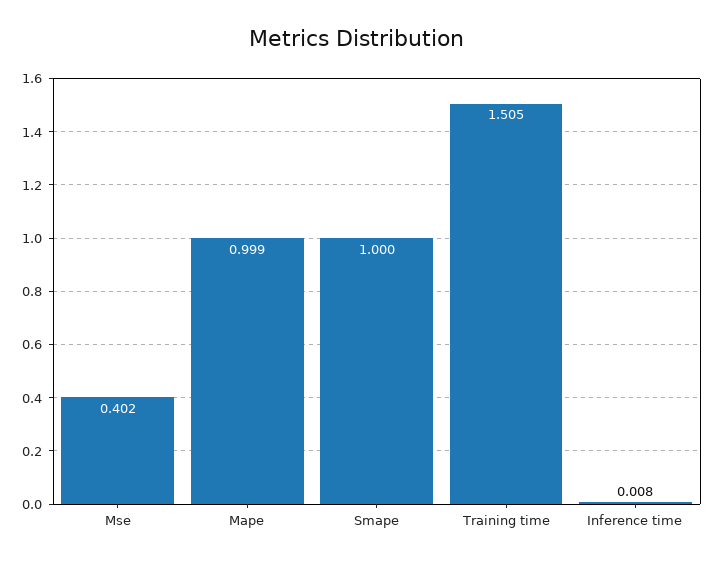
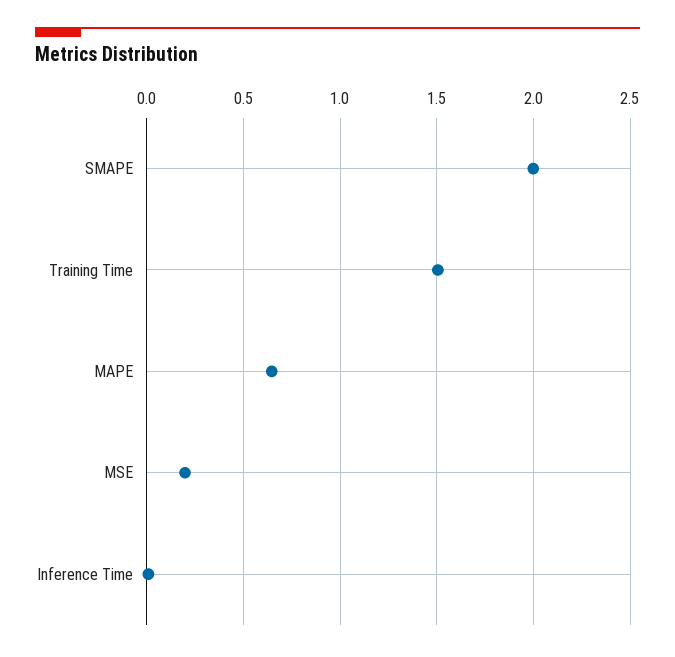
  {
-   "Mse": 0.402,
+   "Mse": 0.2,
-   "Mape": 0.999,
+   "Mape": 0.65,
-   "Smape": 1,
+   "Smape": 2,
    "Training time": 1.505,
    "Inference time": 0.008
  }

